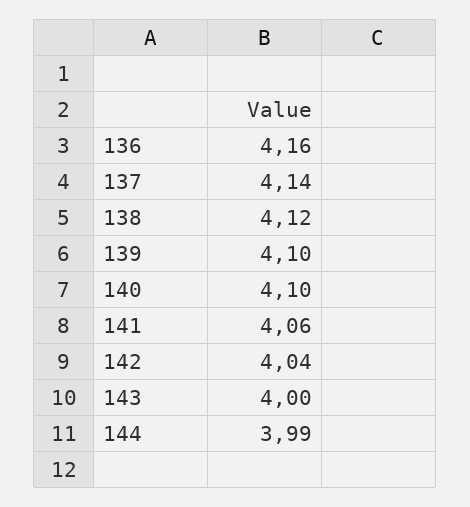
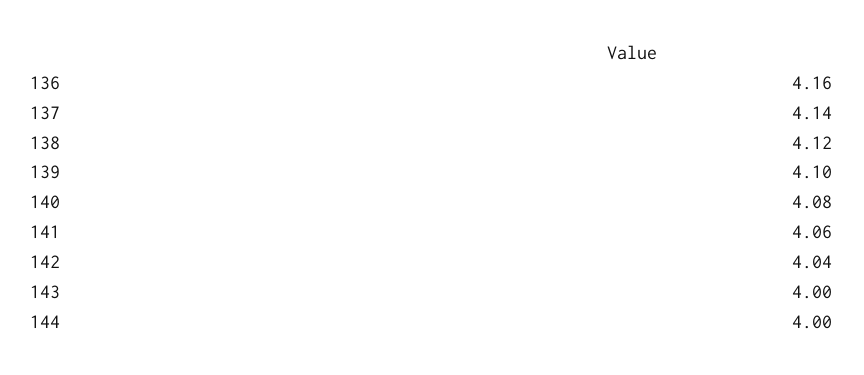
  {
    "136": 4.16,
    "137": 4.14,
    "138": 4.12,
    "139": 4.1,
-   "140": 4.1,
+   "140": 4.08,
    "141": 4.06,
    "142": 4.04,
    "143": 4,
-   "144": 3.99
+   "144": 4
  }

